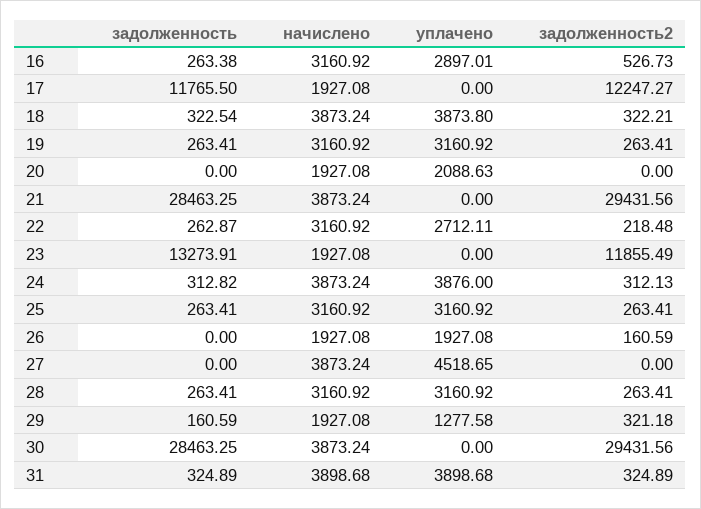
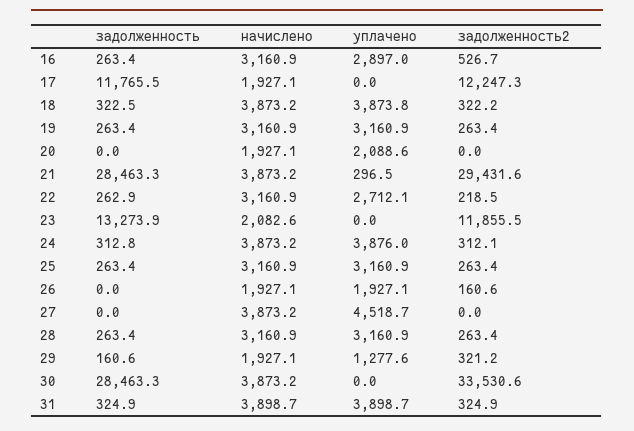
  {
    "задолженность": {
      "16": 263.38,
      "17": 11765.5,
      "18": 322.54,
      "19": 263.41,
      "20": 0,
      "21": 28463.25,
      "22": 262.87,
      "23": 13273.91,
      "24": 312.82,
      "25": 263.41,
      "26": 0,
      "27": 0,
      "28": 263.41,
      "29": 160.59,
      "30": 28463.25,
      "31": 324.89
    },
    "начислено": {
      "16": 3160.92,
      "17": 1927.08,
      "18": 3873.24,
      "19": 3160.92,
      "20": 1927.08,
      "21": 3873.24,
      "22": 3160.92,
-     "23": 1927.08,
+     "23": 2082.6,
      "24": 3873.24,
      "25": 3160.92,
      "26": 1927.08,
      "27": 3873.24,
      "28": 3160.92,
      "29": 1927.08,
      "30": 3873.24,
      "31": 3898.68
    },
    "уплачено": {
      "16": 2897.01,
      "17": 0,
      "18": 3873.8,
      "19": 3160.92,
      "20": 2088.63,
-     "21": 0,
+     "21": 296.5,
      "22": 2712.11,
      "23": 0,
      "24": 3876,
      "25": 3160.92,
      "26": 1927.08,
      "27": 4518.65,
      "28": 3160.92,
      "29": 1277.58,
      "30": 0,
      "31": 3898.68
    },
    "задолженность2": {
      "16": 526.73,
      "17": 12247.27,
      "18": 322.21,
      "19": 263.41,
      "20": 0,
      "21": 29431.56,
      "22": 218.48,
      "23": 11855.49,
      "24": 312.13,
      "25": 263.41,
      "26": 160.59,
      "27": 0,
      "28": 263.41,
      "29": 321.18,
-     "30": 29431.56,
+     "30": 33530.6,
      "31": 324.89
    }
  }

